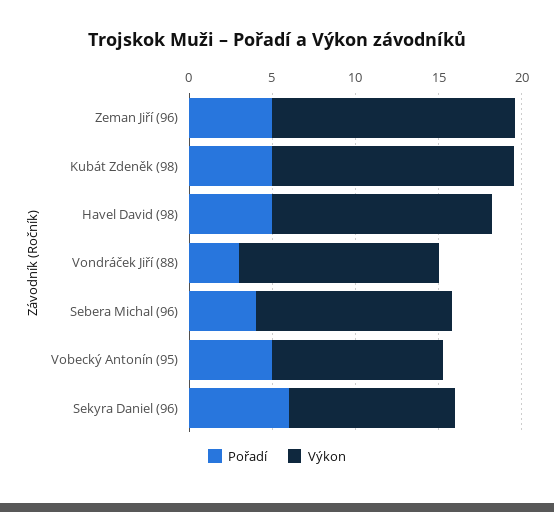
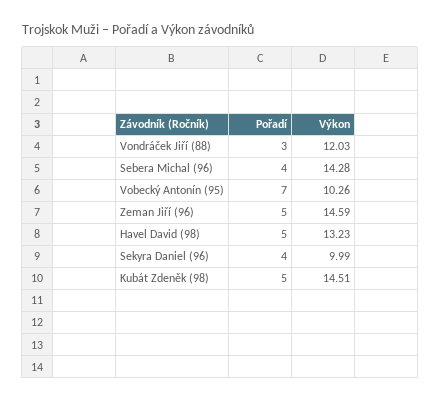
  {
    "Pořadí": {
      "Zeman Jiří (96)": 5,
      "Kubát Zdeněk (98)": 5,
      "Havel David (98)": 5,
      "Vondráček Jiří (88)": 3,
      "Sebera Michal (96)": 4,
-     "Vobecký Antonín (95)": 5,
+     "Vobecký Antonín (95)": 7,
-     "Sekyra Daniel (96)": 6
+     "Sekyra Daniel (96)": 4
    },
    "Výkon": {
      "Zeman Jiří (96)": 14.59,
      "Kubát Zdeněk (98)": 14.51,
      "Havel David (98)": 13.23,
      "Vondráček Jiří (88)": 12.03,
-     "Sebera Michal (96)": 12,
+     "Sebera Michal (96)": 14.28,
      "Vobecký Antonín (95)": 10.26,
      "Sekyra Daniel (96)": 9.99
    }
  }

